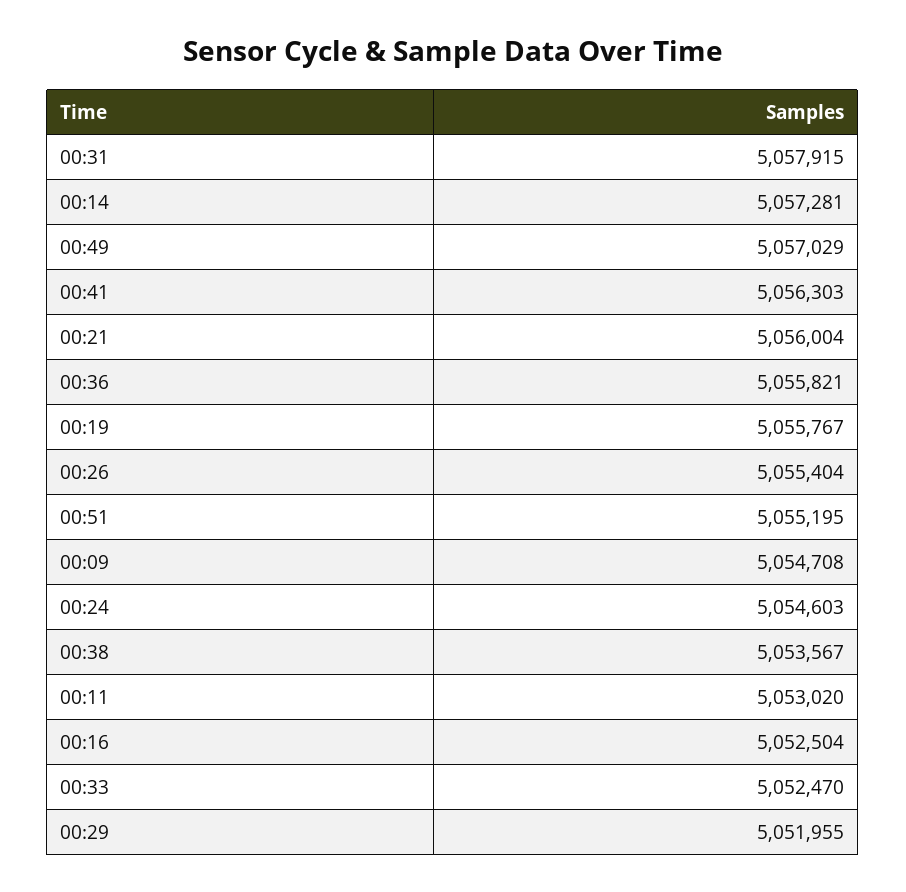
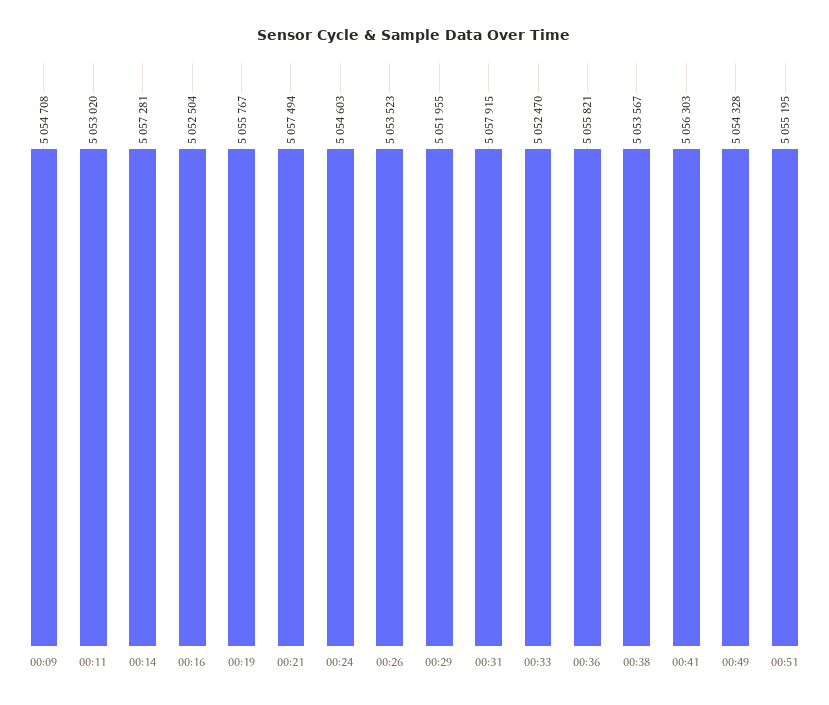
  {
    "00:31": 5057915,
    "00:14": 5057281,
-   "00:49": 5057029,
+   "00:49": 5054328,
    "00:41": 5056303,
-   "00:21": 5056004,
+   "00:21": 5057494,
    "00:36": 5055821,
    "00:19": 5055767,
-   "00:26": 5055404,
+   "00:26": 5053523,
    "00:51": 5055195,
    "00:09": 5054708,
    "00:24": 5054603,
    "00:38": 5053567,
    "00:11": 5053020,
    "00:16": 5052504,
    "00:33": 5052470,
    "00:29": 5051955
  }

